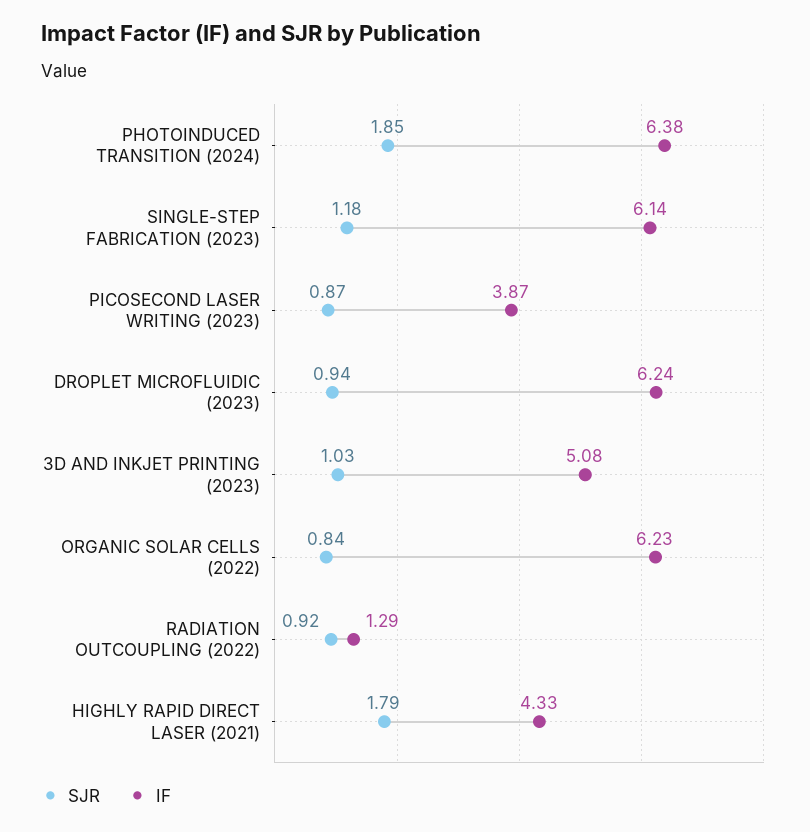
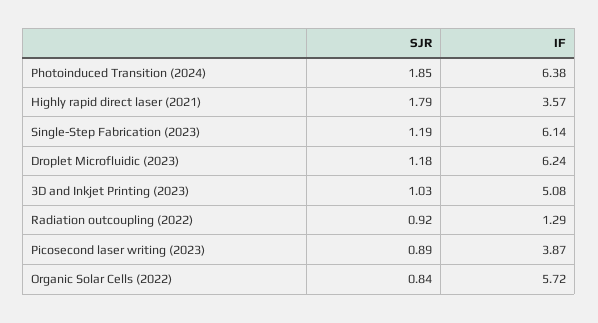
  {
    "SJR": {
      "PHOTOINDUCED TRANSITION (2024)": 1.85,
-     "SINGLE-STEP FABRICATION (2023)": 1.18,
+     "SINGLE-STEP FABRICATION (2023)": 1.19,
-     "PICOSECOND LASER WRITING (2023)": 0.87,
+     "PICOSECOND LASER WRITING (2023)": 0.89,
-     "DROPLET MICROFLUIDIC (2023)": 0.94,
+     "DROPLET MICROFLUIDIC (2023)": 1.18,
      "3D AND INKJET PRINTING (2023)": 1.03,
      "ORGANIC SOLAR CELLS (2022)": 0.84,
      "RADIATION OUTCOUPLING (2022)": 0.92,
      "HIGHLY RAPID DIRECT LASER (2021)": 1.79
    },
    "IF": {
      "PHOTOINDUCED TRANSITION (2024)": 6.38,
      "SINGLE-STEP FABRICATION (2023)": 6.14,
      "PICOSECOND LASER WRITING (2023)": 3.87,
      "DROPLET MICROFLUIDIC (2023)": 6.24,
      "3D AND INKJET PRINTING (2023)": 5.08,
-     "ORGANIC SOLAR CELLS (2022)": 6.23,
+     "ORGANIC SOLAR CELLS (2022)": 5.72,
      "RADIATION OUTCOUPLING (2022)": 1.29,
-     "HIGHLY RAPID DIRECT LASER (2021)": 4.33
+     "HIGHLY RAPID DIRECT LASER (2021)": 3.57
    }
  }

